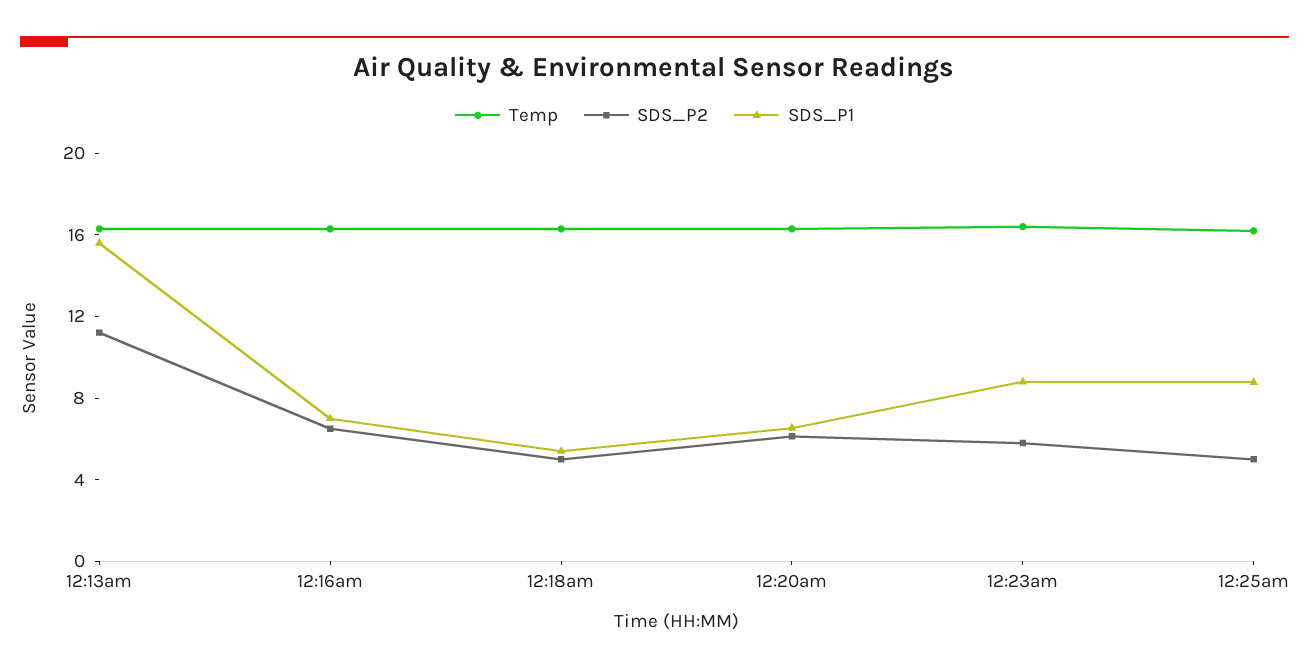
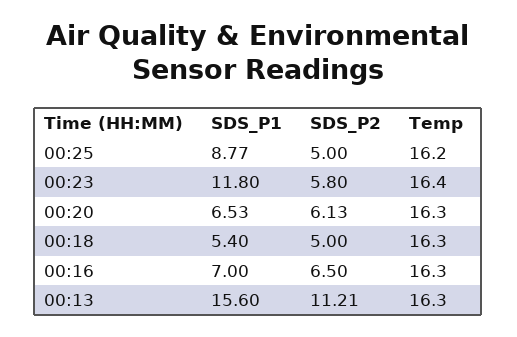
  {
    "Temp": {
      "12:13am": 16.3,
      "12:16am": 16.3,
      "12:18am": 16.3,
      "12:20am": 16.3,
      "12:23am": 16.4,
      "12:25am": 16.2
    },
    "SDS_P2": {
      "12:13am": 11.21,
      "12:16am": 6.5,
      "12:18am": 5,
      "12:20am": 6.13,
      "12:23am": 5.8,
      "12:25am": 5
    },
    "SDS_P1": {
      "12:13am": 15.6,
      "12:16am": 7,
      "12:18am": 5.4,
      "12:20am": 6.53,
-     "12:23am": 9,
+     "12:23am": 11.8,
      "12:25am": 8.77
    }
  }

